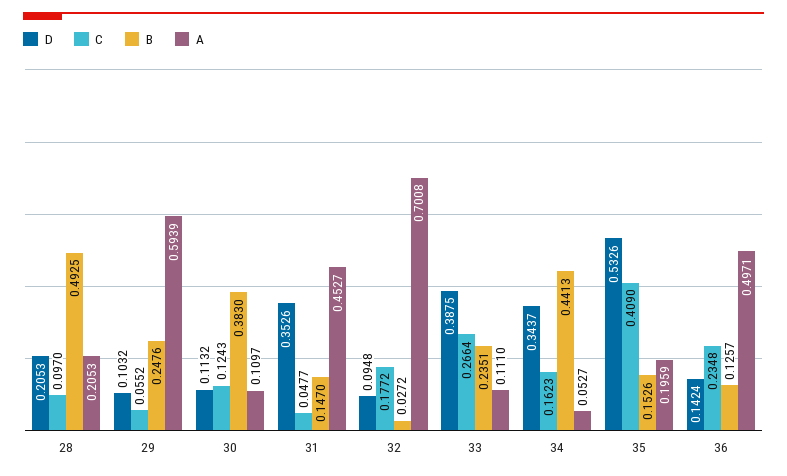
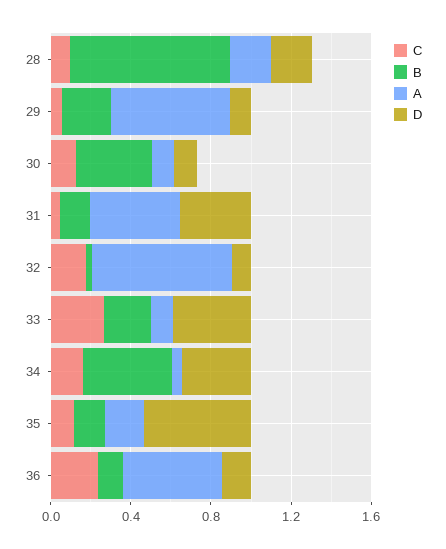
  {
    "D": {
      "28": 0.2053,
      "29": 0.1032,
      "30": 0.1132,
      "31": 0.3526,
      "32": 0.0948,
      "33": 0.3875,
      "34": 0.3437,
      "35": 0.5326,
      "36": 0.1424
    },
    "C": {
      "28": 0.097,
      "29": 0.0552,
      "30": 0.1243,
      "31": 0.0477,
      "32": 0.1772,
      "33": 0.2664,
      "34": 0.1623,
-     "35": 0.409,
+     "35": 0.1,
      "36": 0.2348
    },
    "B": {
-     "28": 0.4925,
+     "28": 0.8,
      "29": 0.2476,
      "30": 0.383,
      "31": 0.147,
      "32": 0.0272,
      "33": 0.2351,
      "34": 0.4413,
      "35": 0.1526,
      "36": 0.1257
    },
    "A": {
      "28": 0.2053,
      "29": 0.5939,
      "30": 0.1097,
      "31": 0.4527,
      "32": 0.7008,
      "33": 0.111,
      "34": 0.0527,
      "35": 0.1959,
      "36": 0.4971
    }
  }

